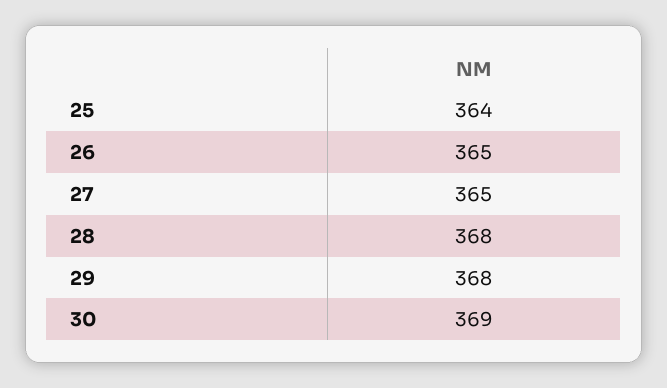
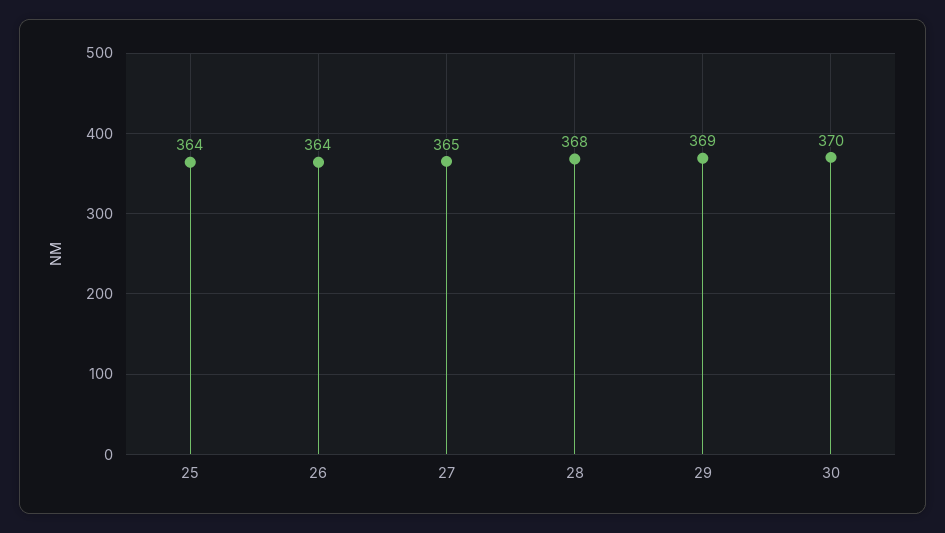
  {
    "25": 364,
-   "26": 365,
+   "26": 364,
    "27": 365,
    "28": 368,
-   "29": 368,
+   "29": 369,
-   "30": 369
+   "30": 370
  }

